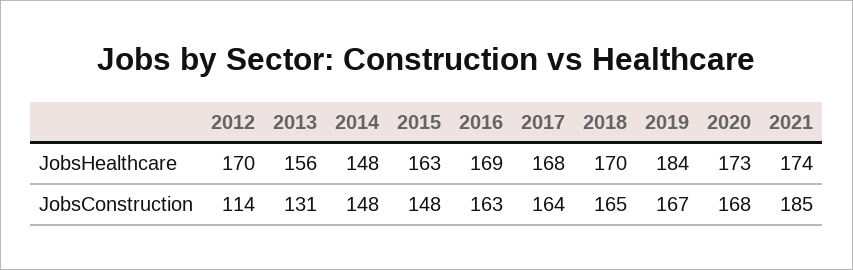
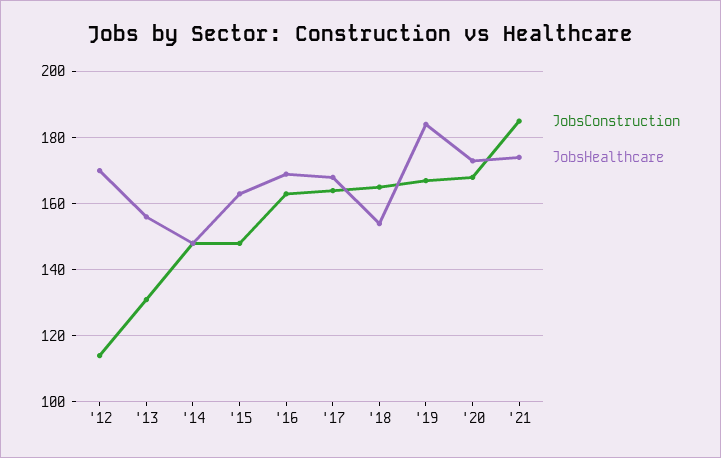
  {
    "JobsHealthcare": {
      "2012": 170,
      "2013": 156,
      "2014": 148,
      "2015": 163,
      "2016": 169,
      "2017": 168,
-     "2018": 170,
+     "2018": 155,
      "2019": 184,
      "2020": 173,
      "2021": 174
    },
    "JobsConstruction": {
      "2012": 114,
      "2013": 131,
      "2014": 148,
      "2015": 148,
      "2016": 163,
      "2017": 164,
      "2018": 165,
      "2019": 167,
      "2020": 168,
      "2021": 185
    }
  }

